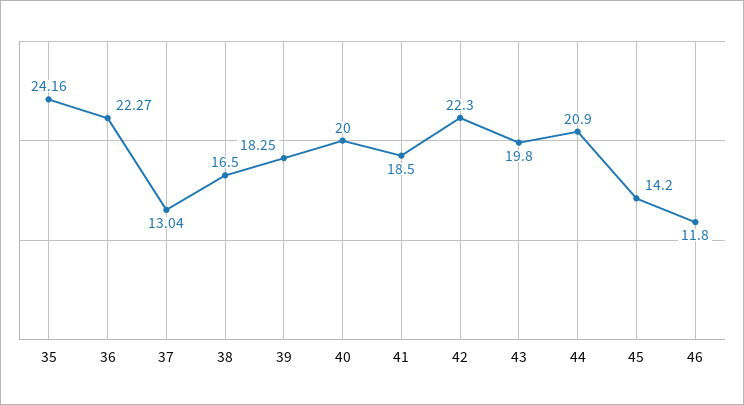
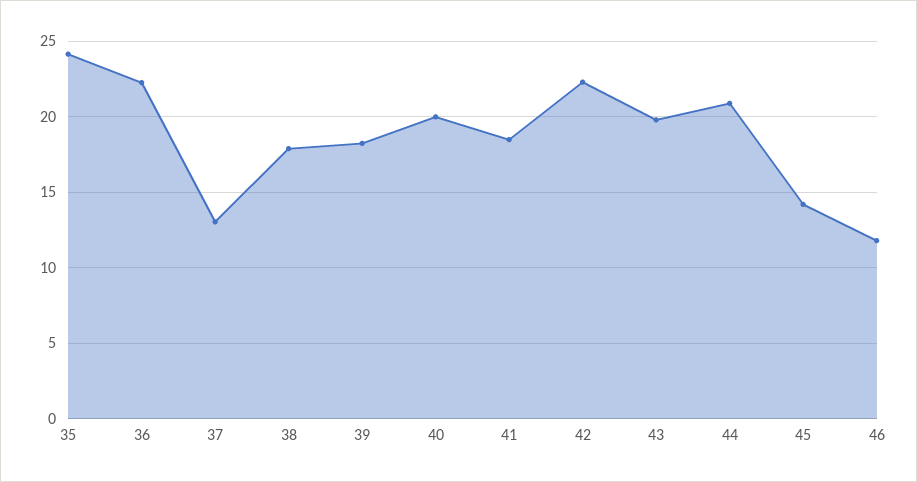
  {
    "35": 24.16,
    "36": 22.27,
    "37": 13.04,
-   "38": 16.5,
+   "38": 18,
    "39": 18.25,
    "40": 20,
    "41": 18.5,
    "42": 22.3,
    "43": 19.8,
    "44": 20.9,
    "45": 14.2,
    "46": 11.8
  }

